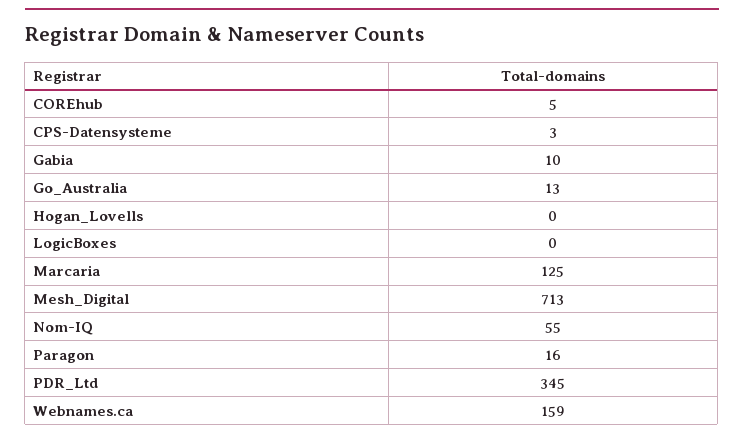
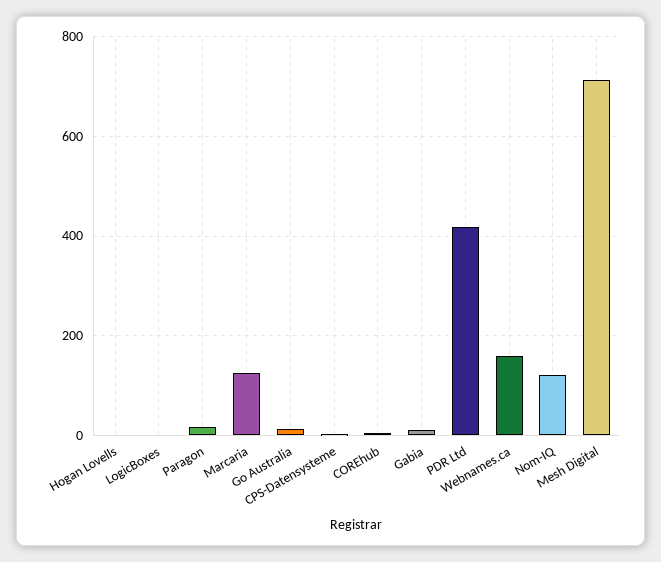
  {
    "COREhub": 5,
    "CPS-Datensysteme": 3,
    "Gabia": 10,
    "Go_Australia": 13,
    "Hogan_Lovells": 0,
    "LogicBoxes": 0,
    "Marcaria": 125,
    "Mesh_Digital": 713,
-   "Nom-IQ": 55,
+   "Nom-IQ": 120,
    "Paragon": 16,
-   "PDR_Ltd": 345,
+   "PDR_Ltd": 420,
    "Webnames.ca": 159
  }

